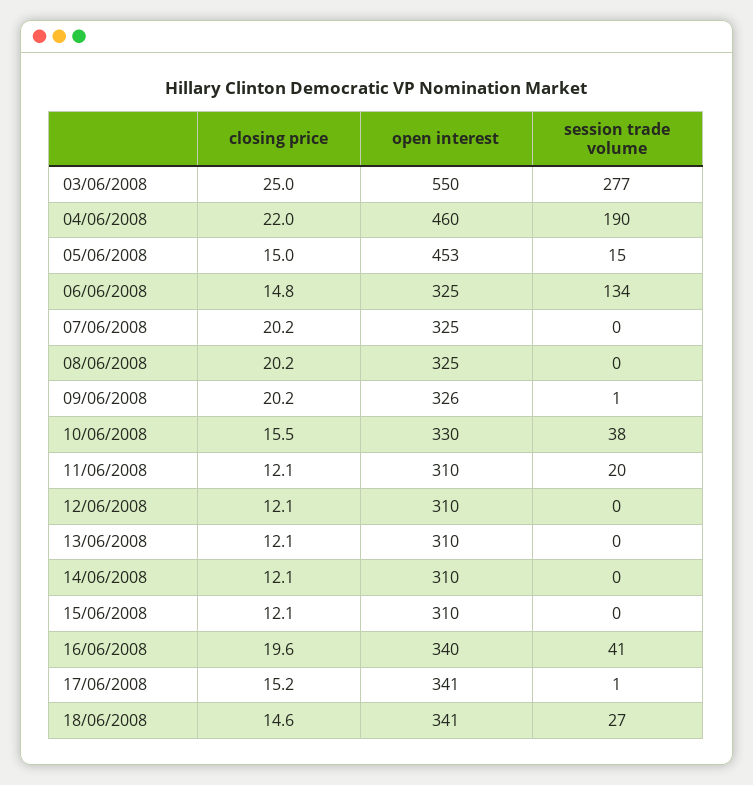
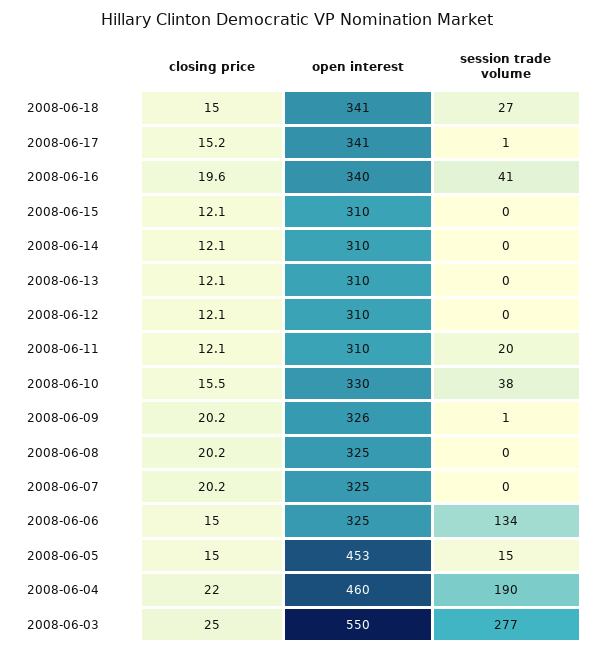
  {
    "closing price": {
      "03/06/2008": 25,
      "04/06/2008": 22,
      "05/06/2008": 15,
-     "06/06/2008": 14.8,
+     "06/06/2008": 15,
      "07/06/2008": 20.2,
      "08/06/2008": 20.2,
      "09/06/2008": 20.2,
      "10/06/2008": 15.5,
      "11/06/2008": 12.1,
      "12/06/2008": 12.1,
      "13/06/2008": 12.1,
      "14/06/2008": 12.1,
      "15/06/2008": 12.1,
      "16/06/2008": 19.6,
      "17/06/2008": 15.2,
-     "18/06/2008": 14.6
+     "18/06/2008": 15
    },
    "open interest": {
      "03/06/2008": 550,
      "04/06/2008": 460,
      "05/06/2008": 453,
      "06/06/2008": 325,
      "07/06/2008": 325,
      "08/06/2008": 325,
      "09/06/2008": 326,
      "10/06/2008": 330,
      "11/06/2008": 310,
      "12/06/2008": 310,
      "13/06/2008": 310,
      "14/06/2008": 310,
      "15/06/2008": 310,
      "16/06/2008": 340,
      "17/06/2008": 341,
      "18/06/2008": 341
    },
    "session trade volume": {
      "03/06/2008": 277,
      "04/06/2008": 190,
      "05/06/2008": 15,
      "06/06/2008": 134,
      "07/06/2008": 0,
      "08/06/2008": 0,
      "09/06/2008": 1,
      "10/06/2008": 38,
      "11/06/2008": 20,
      "12/06/2008": 0,
      "13/06/2008": 0,
      "14/06/2008": 0,
      "15/06/2008": 0,
      "16/06/2008": 41,
      "17/06/2008": 1,
      "18/06/2008": 27
    }
  }

